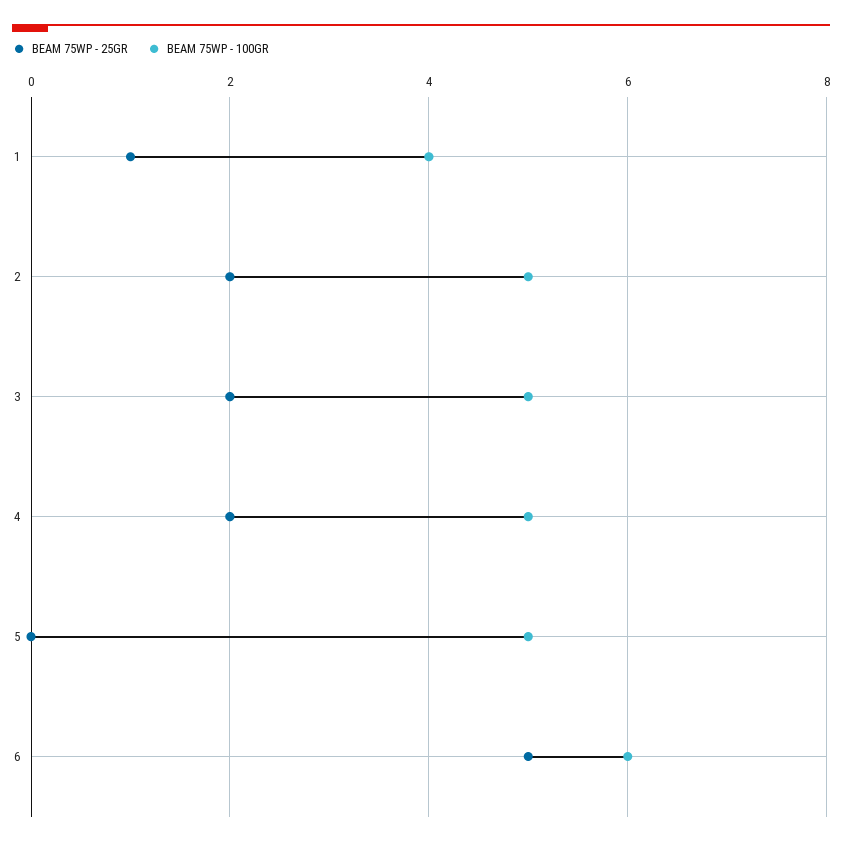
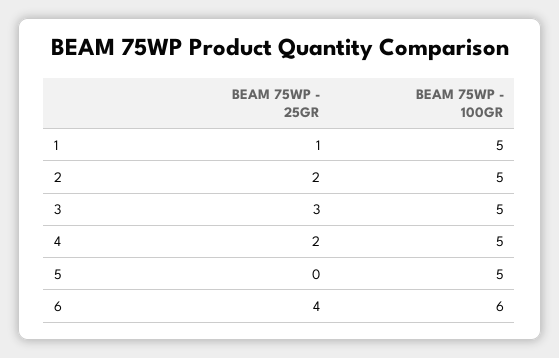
  {
    "BEAM 75WP - 25GR": {
      "1": 1,
      "2": 2,
-     "3": 2,
+     "3": 3,
      "4": 2,
      "5": 0,
-     "6": 5
+     "6": 4
    },
    "BEAM 75WP - 100GR": {
-     "1": 4,
+     "1": 5,
      "2": 5,
      "3": 5,
      "4": 5,
      "5": 5,
      "6": 6
    }
  }

